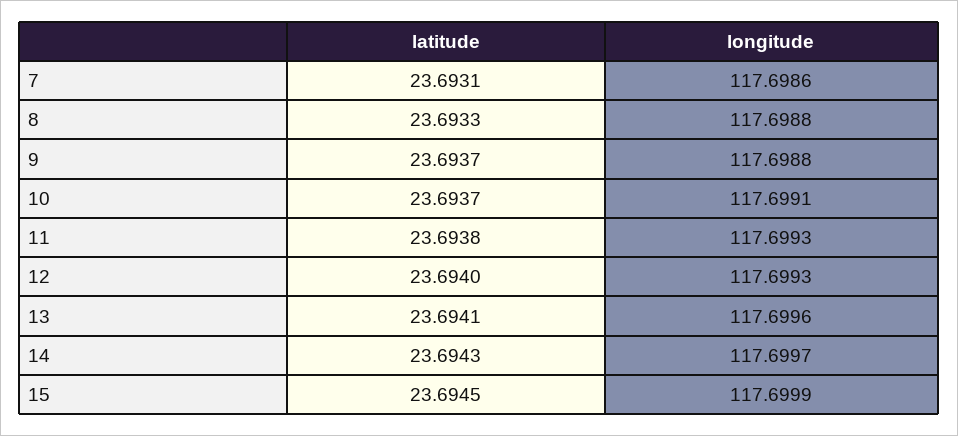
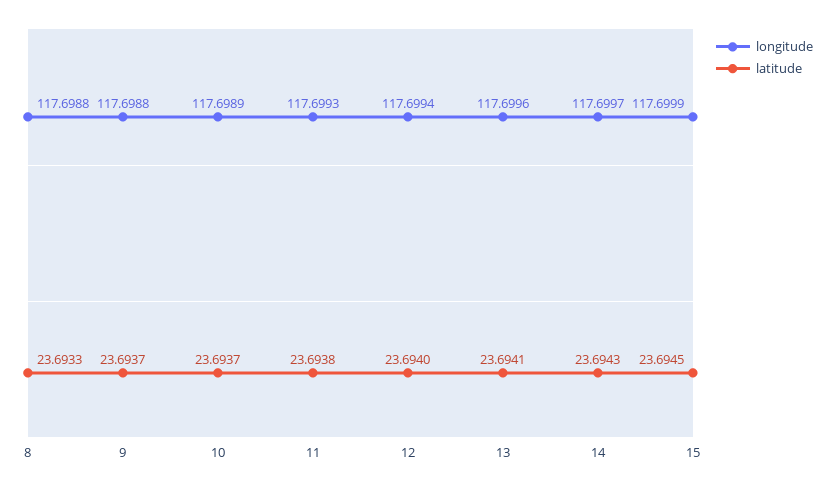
  {
    "latitude": {
-     "7": 23.6931,
      "8": 23.6933,
      "9": 23.6937,
      "10": 23.6937,
      "11": 23.6938,
      "12": 23.694,
      "13": 23.6941,
      "14": 23.6943,
      "15": 23.6945
    },
    "longitude": {
-     "7": 117.6986,
      "8": 117.6988,
      "9": 117.6988,
-     "10": 117.6991,
+     "10": 117.6989,
      "11": 117.6993,
-     "12": 117.6993,
+     "12": 117.6994,
      "13": 117.6996,
      "14": 117.6997,
      "15": 117.6999
    }
  }

